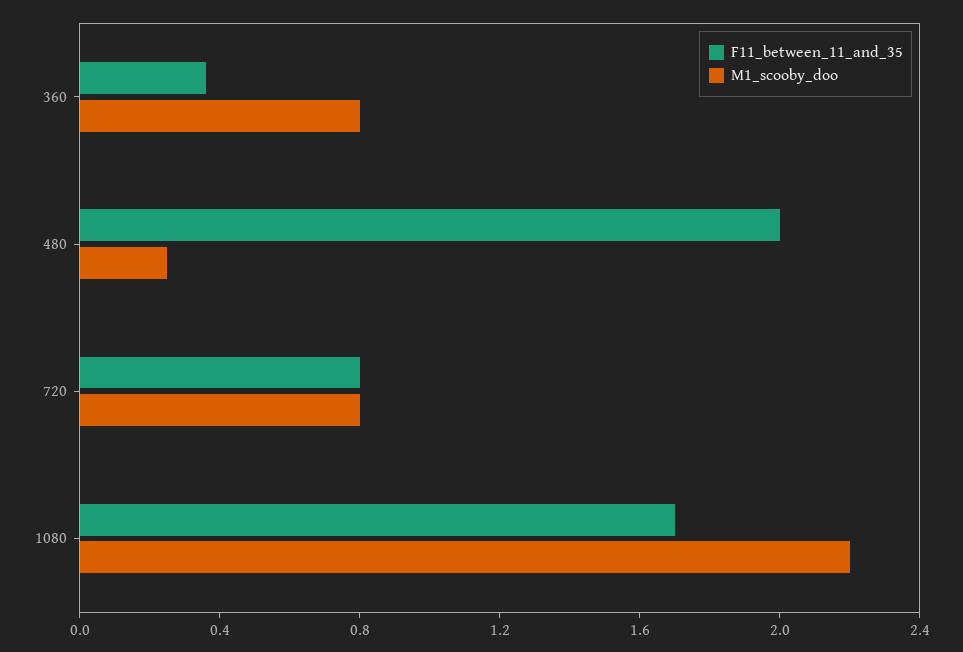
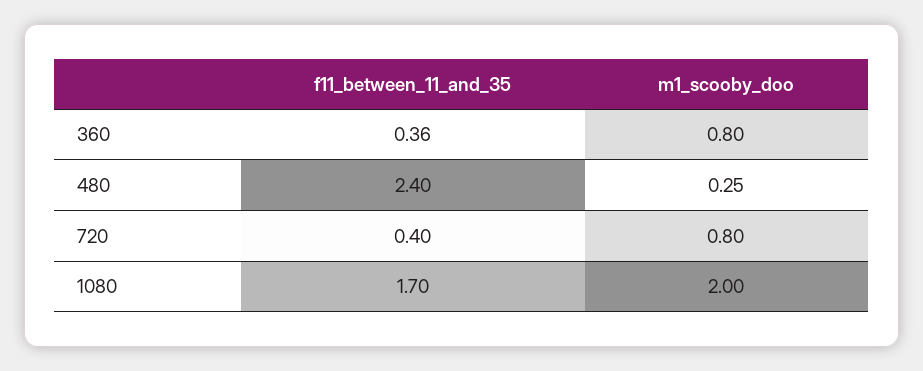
  {
    "F11_between_11_and_35": {
      "360": 0.36,
-     "480": 2,
+     "480": 2.4,
-     "720": 0.8,
+     "720": 0.4,
      "1080": 1.7
    },
    "M1_scooby_doo": {
      "360": 0.8,
      "480": 0.25,
      "720": 0.8,
-     "1080": 2.2
+     "1080": 2
    }
  }

